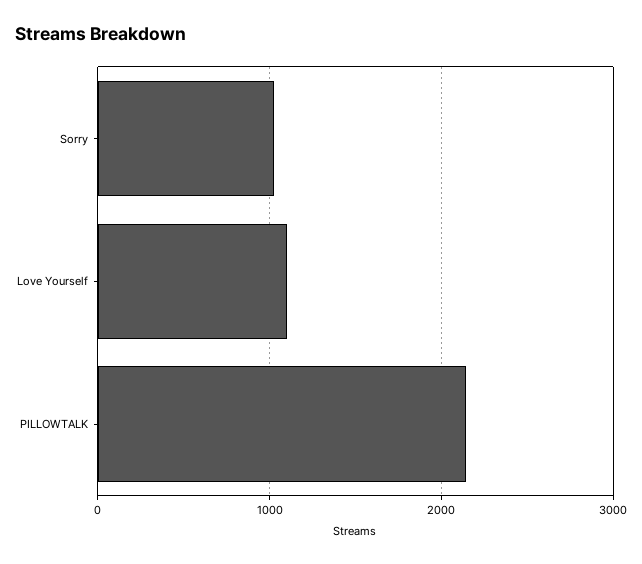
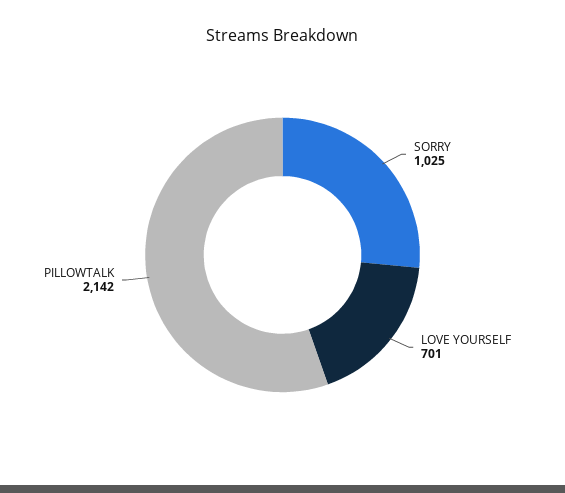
  {
    "Sorry": 1025,
-   "Love Yourself": 1100,
+   "Love Yourself": 701,
    "PILLOWTALK": 2142
  }

